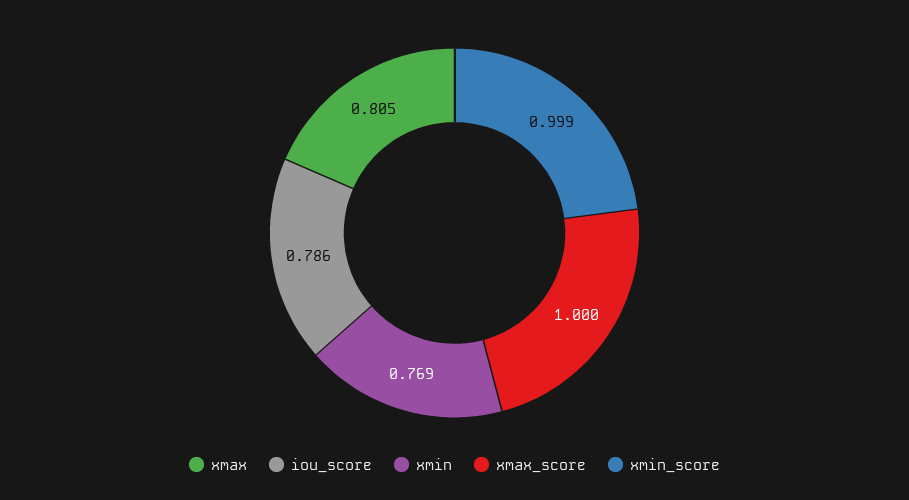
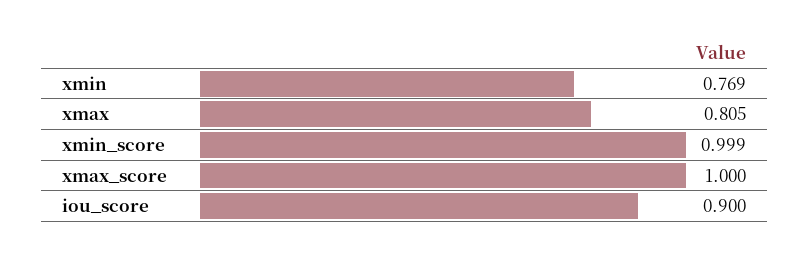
  {
    "xmax": 0.805,
-   "iou_score": 0.786,
+   "iou_score": 0.9,
    "xmin": 0.769,
    "xmax_score": 1,
    "xmin_score": 0.999
  }

